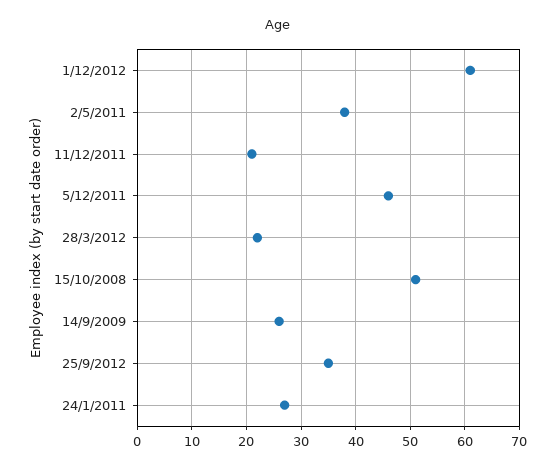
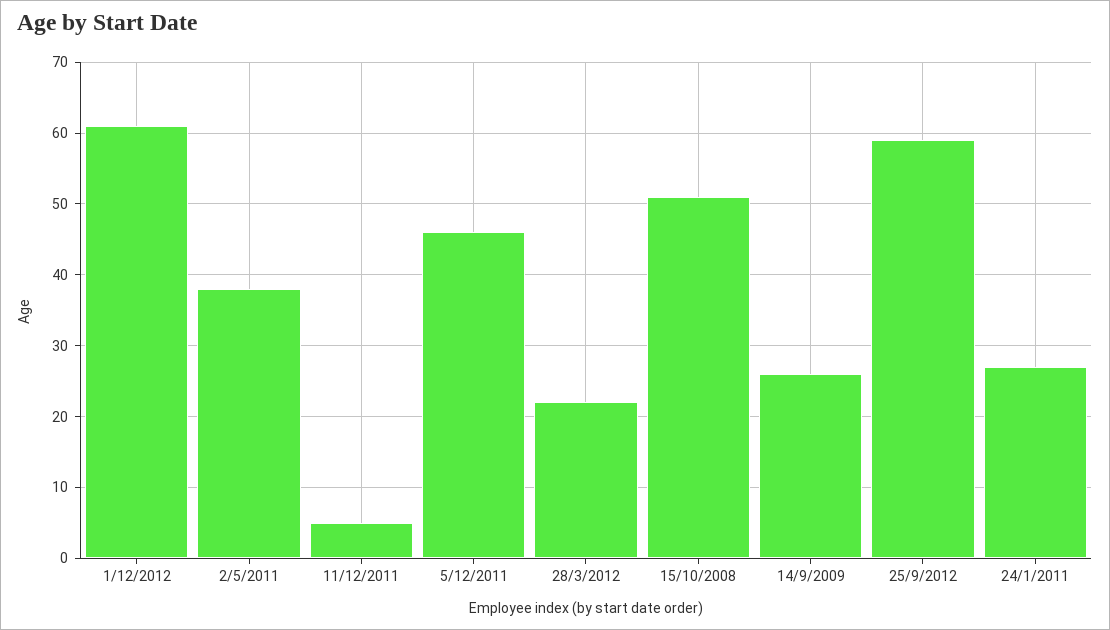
  {
    "1/12/2012": 61,
    "2/5/2011": 38,
-   "11/12/2011": 20,
+   "11/12/2011": 5,
    "5/12/2011": 46,
    "28/3/2012": 22,
    "15/10/2008": 51,
    "14/9/2009": 26,
-   "25/9/2012": 35,
+   "25/9/2012": 59,
    "24/1/2011": 27
  }

